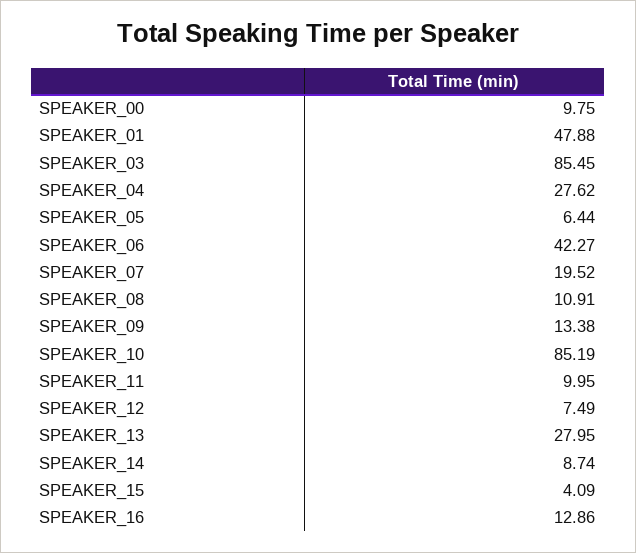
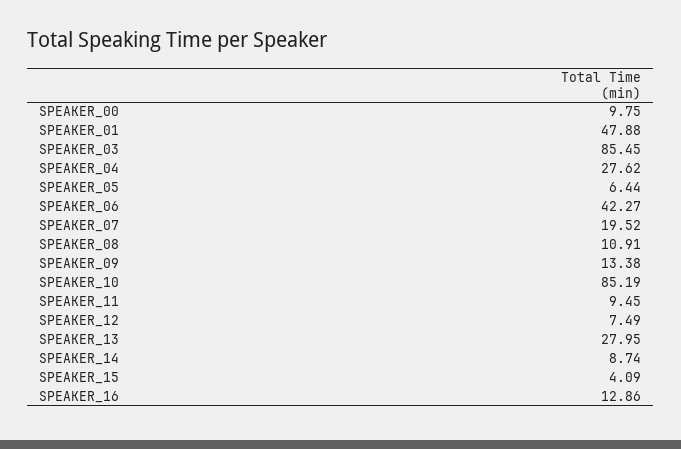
  {
    "SPEAKER_00": 9.75,
    "SPEAKER_01": 47.88,
    "SPEAKER_03": 85.45,
    "SPEAKER_04": 27.62,
    "SPEAKER_05": 6.44,
    "SPEAKER_06": 42.27,
    "SPEAKER_07": 19.52,
    "SPEAKER_08": 10.91,
    "SPEAKER_09": 13.38,
    "SPEAKER_10": 85.19,
-   "SPEAKER_11": 9.95,
+   "SPEAKER_11": 9.45,
    "SPEAKER_12": 7.49,
    "SPEAKER_13": 27.95,
    "SPEAKER_14": 8.74,
    "SPEAKER_15": 4.09,
    "SPEAKER_16": 12.86
  }

